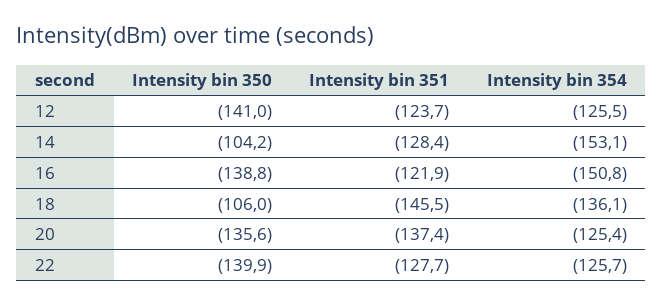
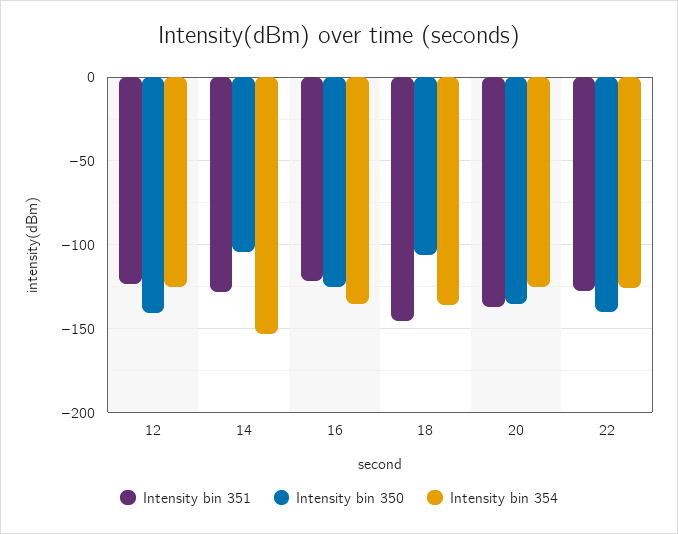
  {
    "Intensity bin 350": {
      "12": -141,
      "14": -104.2,
-     "16": -138.8,
+     "16": -125,
      "18": -106,
      "20": -135.6,
      "22": -139.9
    },
    "Intensity bin 351": {
      "12": -123.7,
      "14": -128.4,
      "16": -121.9,
      "18": -145.5,
      "20": -137.4,
      "22": -127.7
    },
    "Intensity bin 354": {
      "12": -125.5,
      "14": -153.1,
-     "16": -150.8,
+     "16": -135,
      "18": -136.1,
      "20": -125.4,
      "22": -125.7
    }
  }

